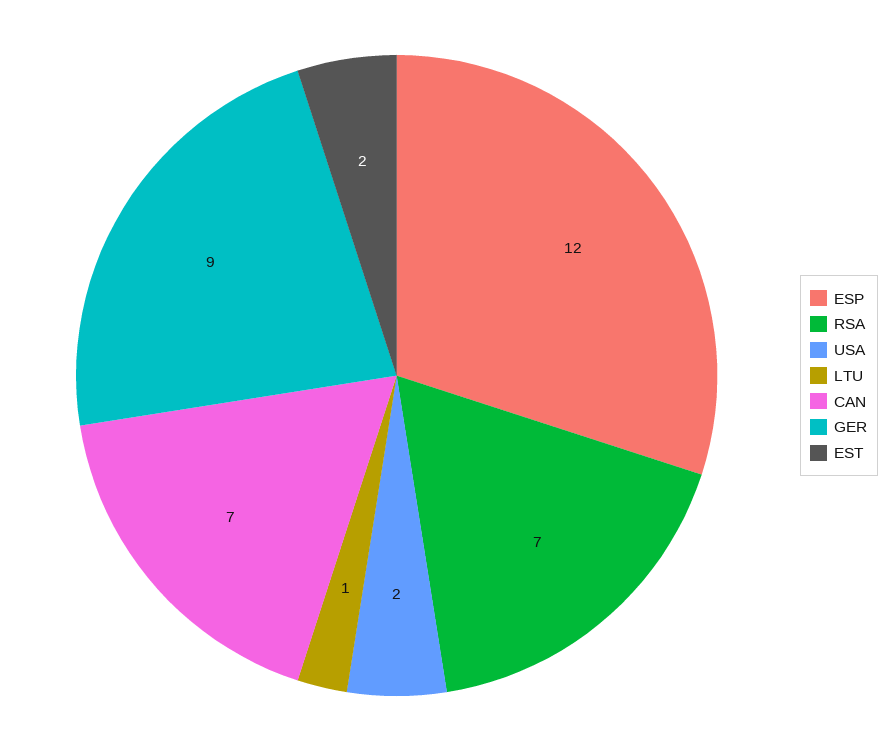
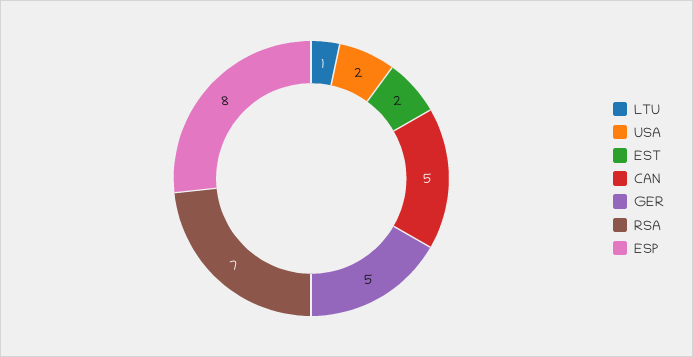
  {
-   "ESP": 12,
+   "ESP": 8,
    "RSA": 7,
    "USA": 2,
    "LTU": 1,
-   "CAN": 7,
+   "CAN": 5,
-   "GER": 9,
+   "GER": 5,
    "EST": 2
  }

